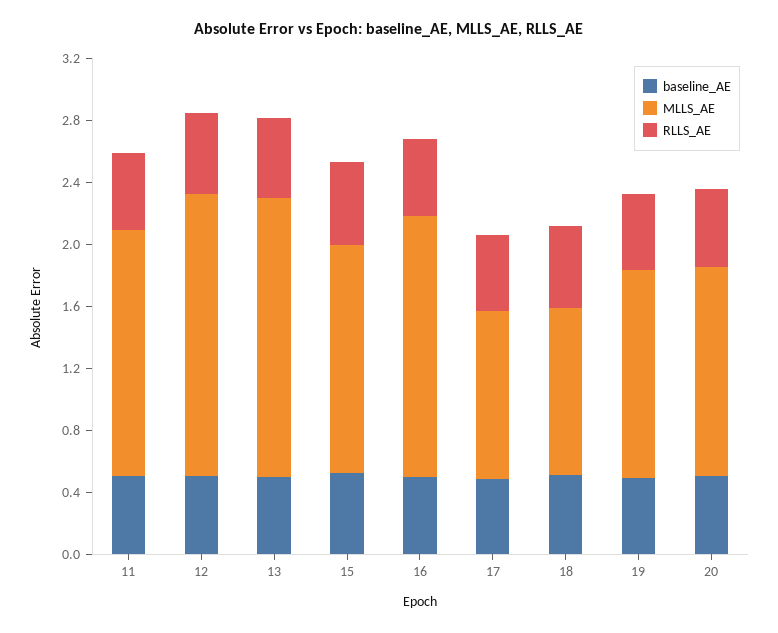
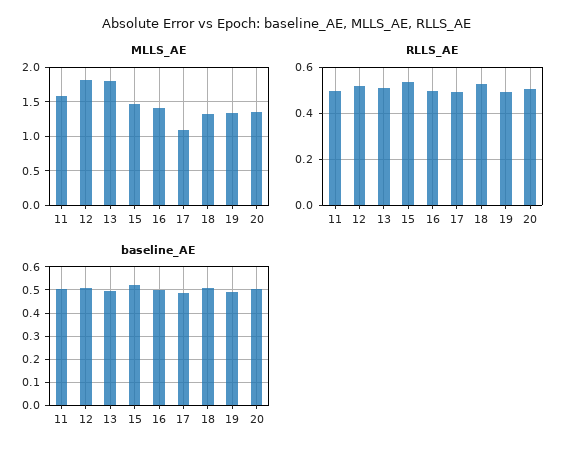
  {
    "baseline_AE": {
      "11": 0.5,
      "12": 0.5,
      "13": 0.5,
      "15": 0.5,
      "16": 0.5,
      "17": 0.5,
      "18": 0.5,
      "19": 0.5,
      "20": 0.5
    },
    "MLLS_AE": {
      "11": 1.6,
      "12": 1.8,
      "13": 1.8,
      "15": 1.5,
-     "16": 1.7,
+     "16": 1.4,
      "17": 1.1,
-     "18": 1.1,
+     "18": 1.3,
      "19": 1.3,
      "20": 1.3
    },
    "RLLS_AE": {
      "11": 0.5,
      "12": 0.5,
      "13": 0.5,
      "15": 0.55,
      "16": 0.5,
      "17": 0.5,
      "18": 0.55,
      "19": 0.5,
      "20": 0.5
    }
  }

